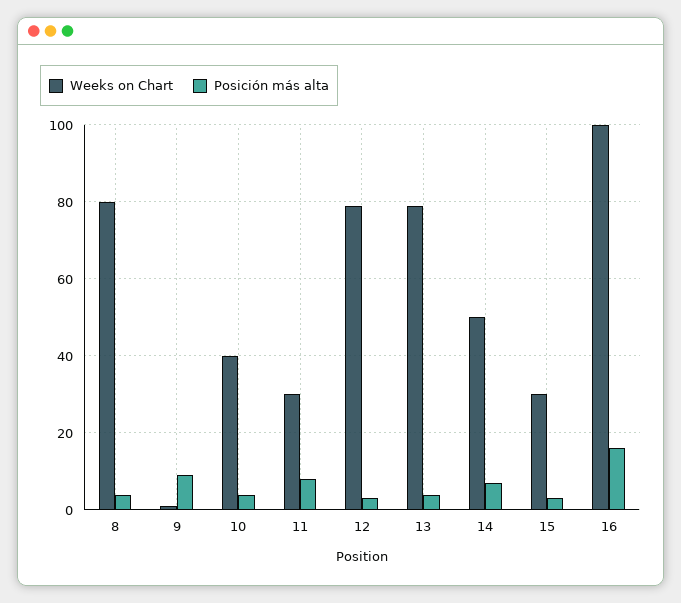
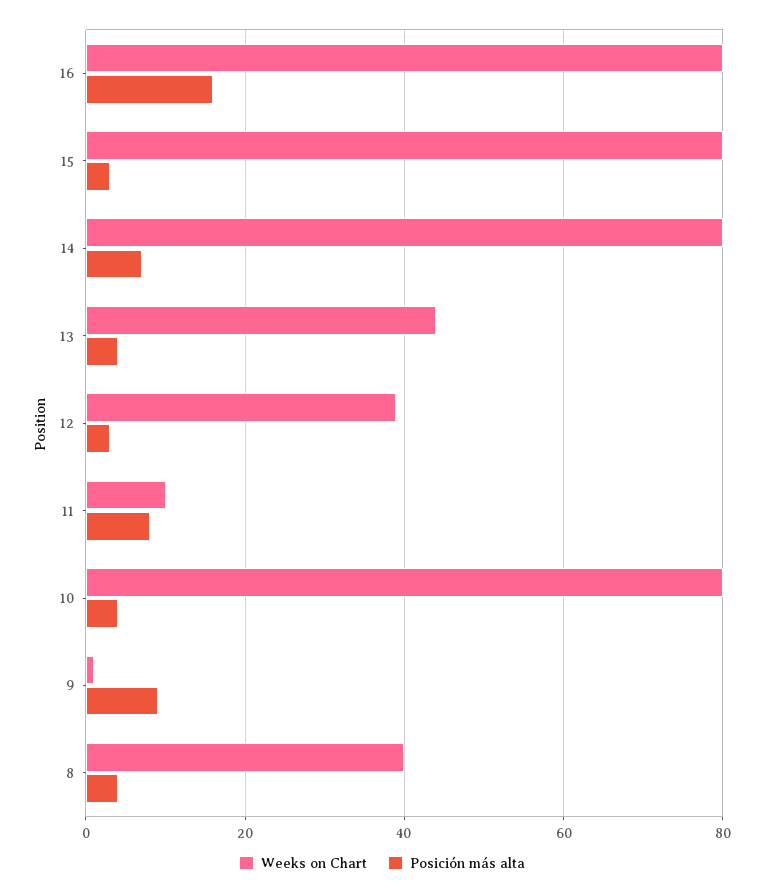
  {
    "Weeks on Chart": {
-     "8": 80,
+     "8": 40,
      "9": 0,
-     "10": 40,
+     "10": 80,
-     "11": 30,
+     "11": 10,
-     "12": 80,
+     "12": 40,
-     "13": 80,
+     "13": 45,
-     "14": 50,
+     "14": 80,
-     "15": 30,
+     "15": 80,
-     "16": 100
+     "16": 80
    },
    "Posición más alta": {
      "8": 5,
      "9": 10,
      "10": 5,
      "11": 10,
      "12": 5,
      "13": 5,
      "14": 5,
      "15": 5,
      "16": 15
    }
  }

